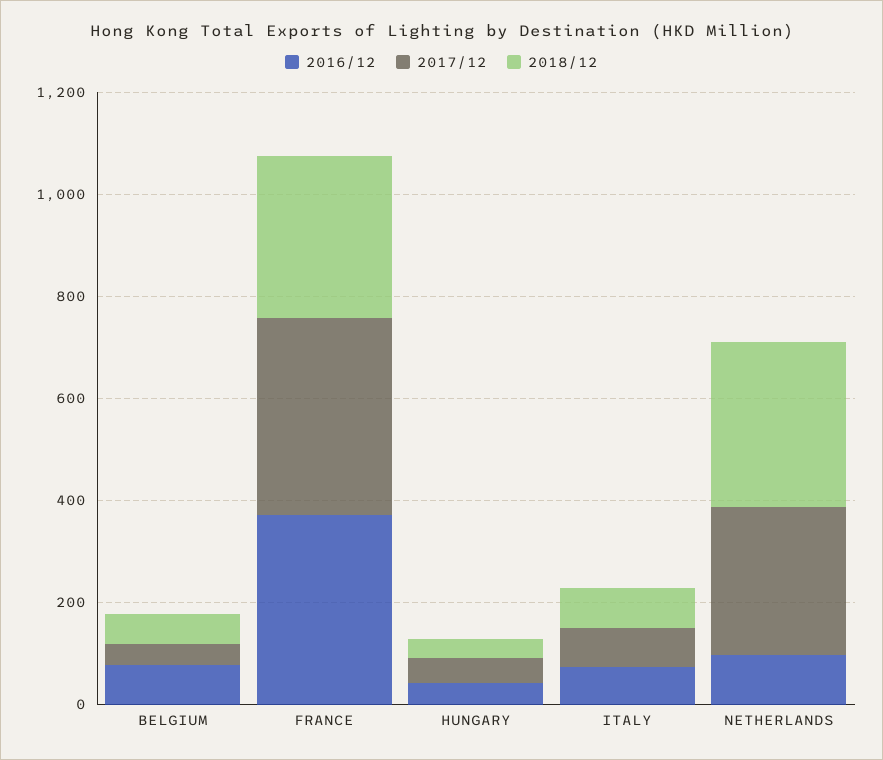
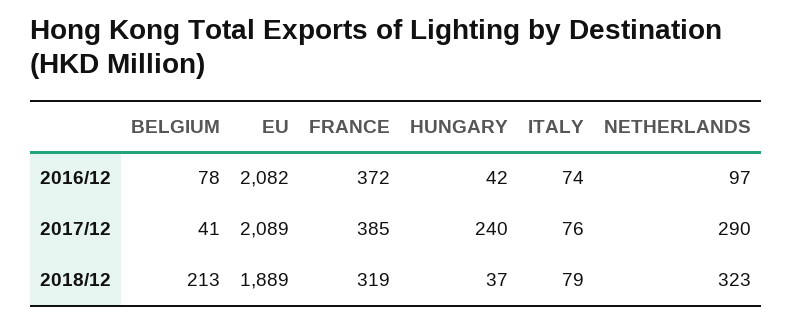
  {
    "2016/12": {
      "BELGIUM": 78,
      "FRANCE": 372,
      "HUNGARY": 42,
      "ITALY": 74,
-     "NETHERLANDS": 97
+     "NETHERLANDS": 97,
+     "EU": 2082
    },
    "2017/12": {
      "BELGIUM": 41,
      "FRANCE": 385,
-     "HUNGARY": 50,
+     "HUNGARY": 240,
      "ITALY": 76,
-     "NETHERLANDS": 290
+     "NETHERLANDS": 290,
+     "EU": 2089
    },
    "2018/12": {
-     "BELGIUM": 50,
+     "BELGIUM": 213,
      "FRANCE": 319,
      "HUNGARY": 37,
      "ITALY": 79,
-     "NETHERLANDS": 323
+     "NETHERLANDS": 323,
+     "EU": 1889
    }
  }

